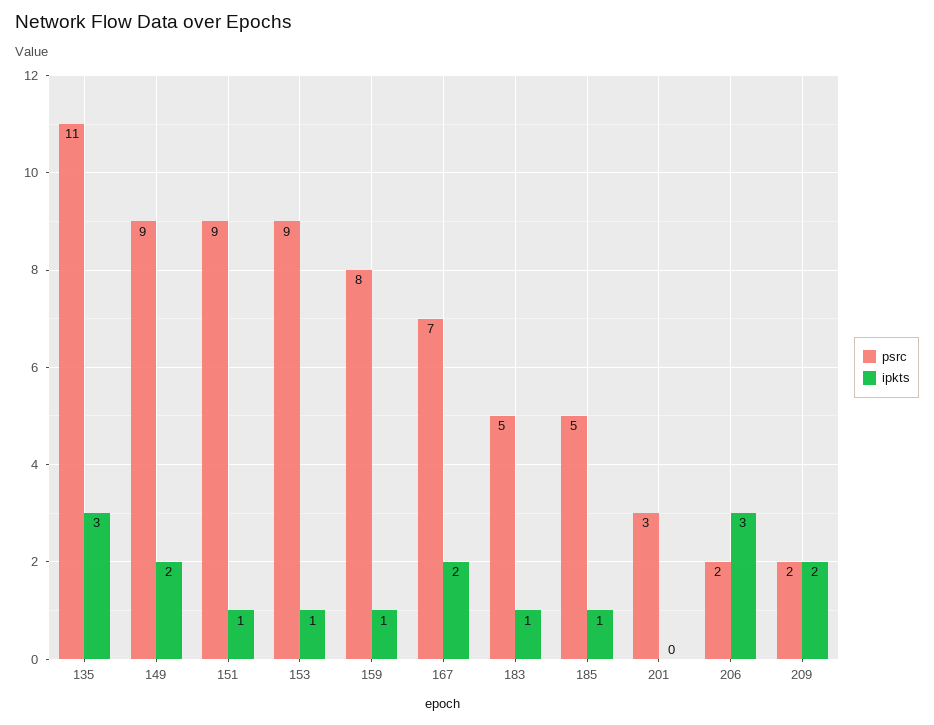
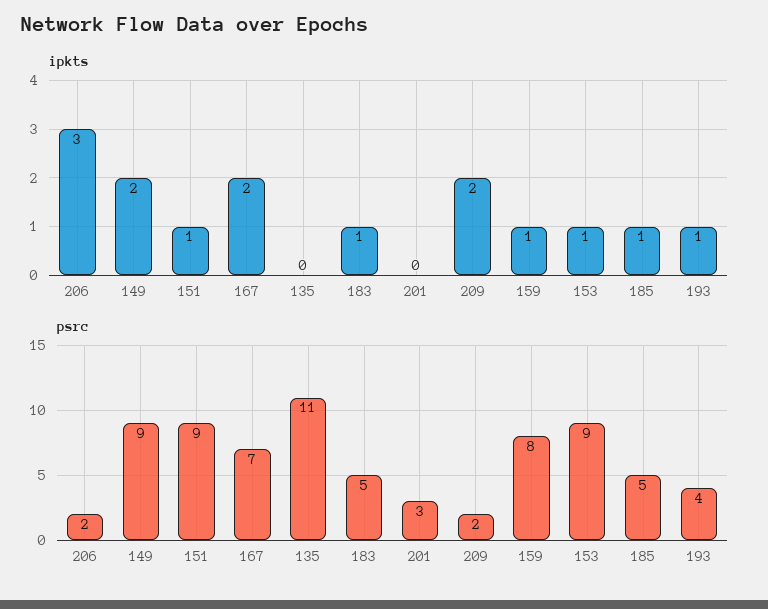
  {
    "psrc": {
      "135": 11,
      "149": 9,
      "151": 9,
      "153": 9,
      "159": 8,
      "167": 7,
      "183": 5,
      "185": 5,
      "201": 3,
      "206": 2,
-     "209": 2
+     "209": 2,
+     "193": 4
    },
    "ipkts": {
-     "135": 3,
+     "135": 0,
      "149": 2,
      "151": 1,
      "153": 1,
      "159": 1,
      "167": 2,
      "183": 1,
      "185": 1,
      "201": 0,
      "206": 3,
-     "209": 2
+     "209": 2,
+     "193": 1
    }
  }

